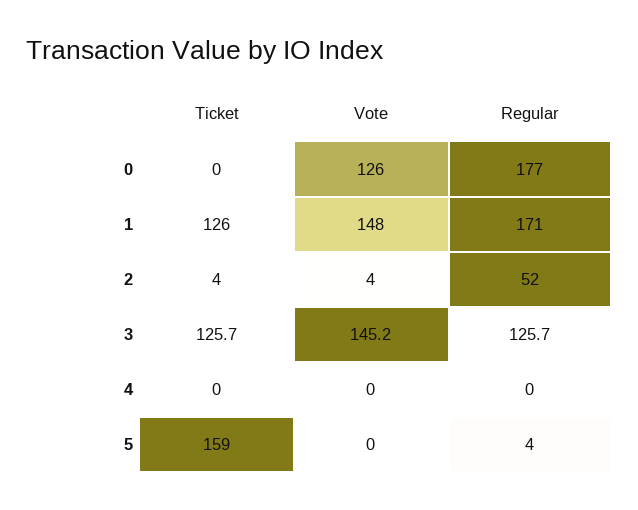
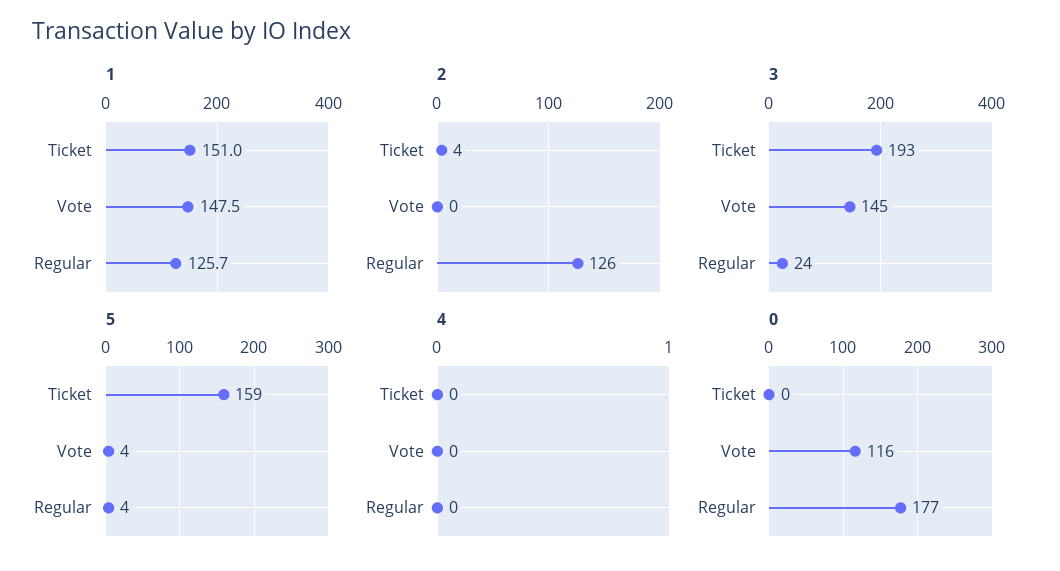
  {
    "0": {
      "Ticket": 0,
-     "Vote": 126,
+     "Vote": 116,
      "Regular": 177
    },
    "1": {
-     "Ticket": 126,
+     "Ticket": 151,
      "Vote": 147.5,
-     "Regular": 171
+     "Regular": 125.7
    },
    "2": {
      "Ticket": 4,
-     "Vote": 4,
+     "Vote": 0,
-     "Regular": 52
+     "Regular": 126
    },
    "3": {
-     "Ticket": 125.7,
+     "Ticket": 193,
      "Vote": 145.2,
-     "Regular": 125.7
+     "Regular": 24
    },
    "4": {
      "Ticket": 0,
      "Vote": 0,
      "Regular": 0
    },
    "5": {
      "Ticket": 159,
-     "Vote": 0,
+     "Vote": 4,
      "Regular": 4
    }
  }

